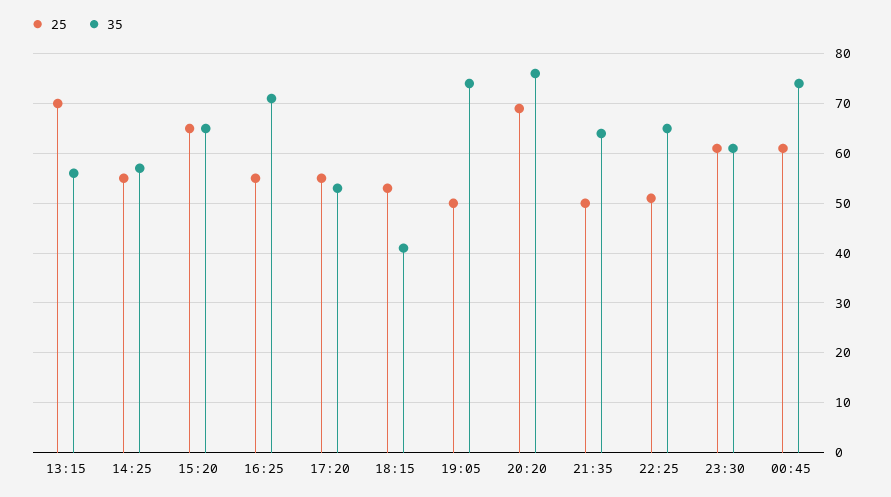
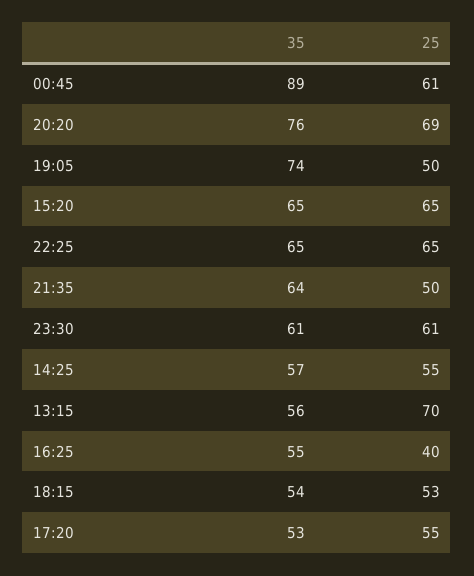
  {
    "25": {
      "13:15": 70,
      "14:25": 55,
      "15:20": 65,
-     "16:25": 55,
+     "16:25": 40,
      "17:20": 55,
      "18:15": 53,
      "19:05": 50,
      "20:20": 69,
      "21:35": 50,
-     "22:25": 50,
+     "22:25": 65,
      "23:30": 61,
      "00:45": 61
    },
    "35": {
      "13:15": 56,
      "14:25": 57,
      "15:20": 65,
-     "16:25": 70,
+     "16:25": 55,
      "17:20": 53,
-     "18:15": 40,
+     "18:15": 54,
      "19:05": 74,
      "20:20": 76,
      "21:35": 64,
      "22:25": 65,
      "23:30": 61,
-     "00:45": 75
+     "00:45": 89
    }
  }

